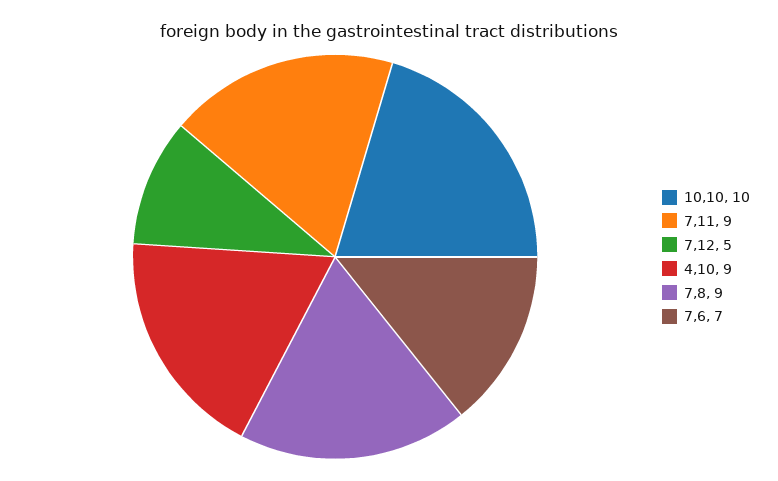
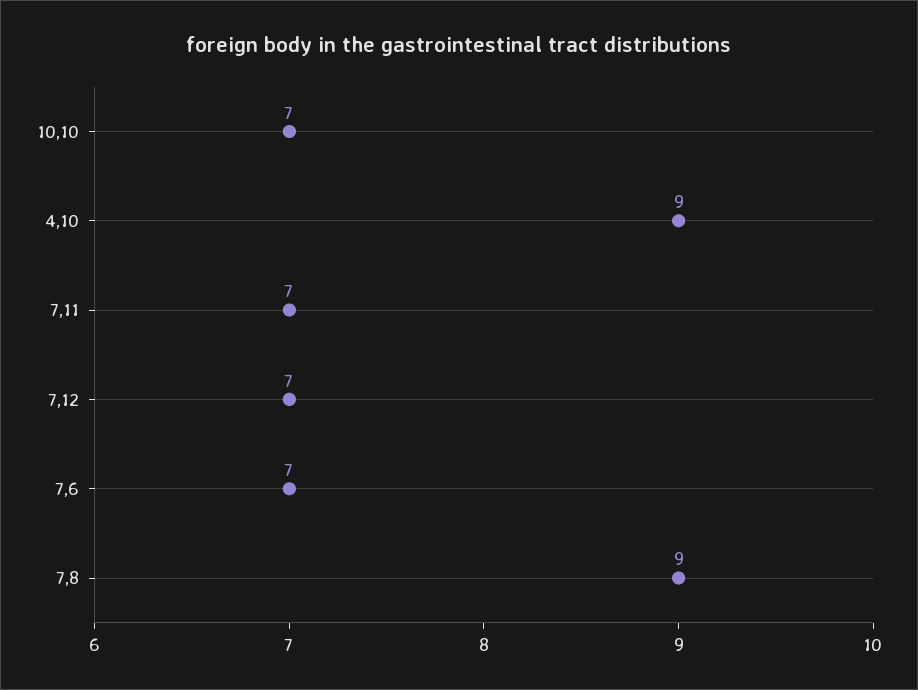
  {
-   "10,10": 10,
+   "10,10": 7,
-   "7,11": 9,
+   "7,11": 7,
-   "7,12": 5,
+   "7,12": 7,
    "4,10": 9,
    "7,8": 9,
    "7,6": 7
  }

